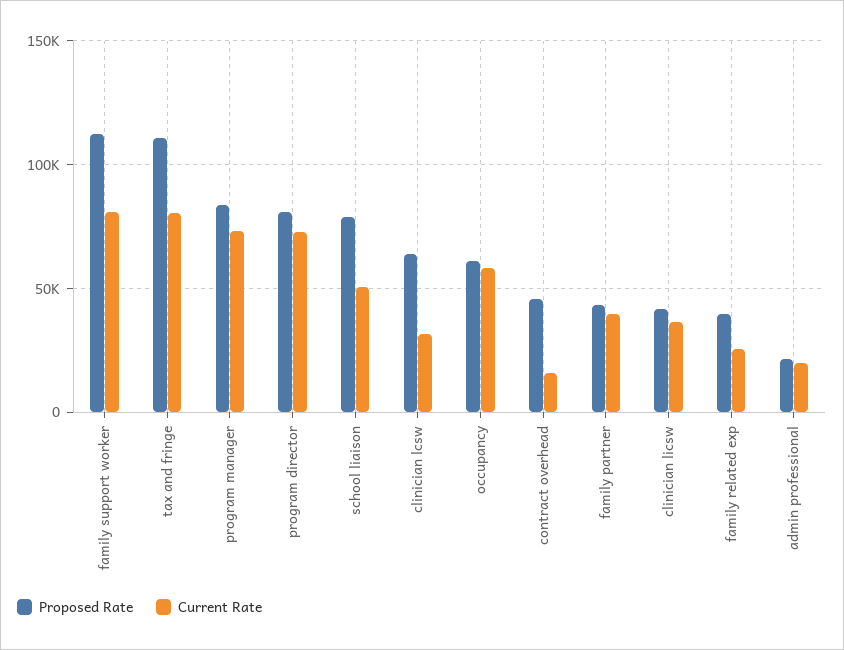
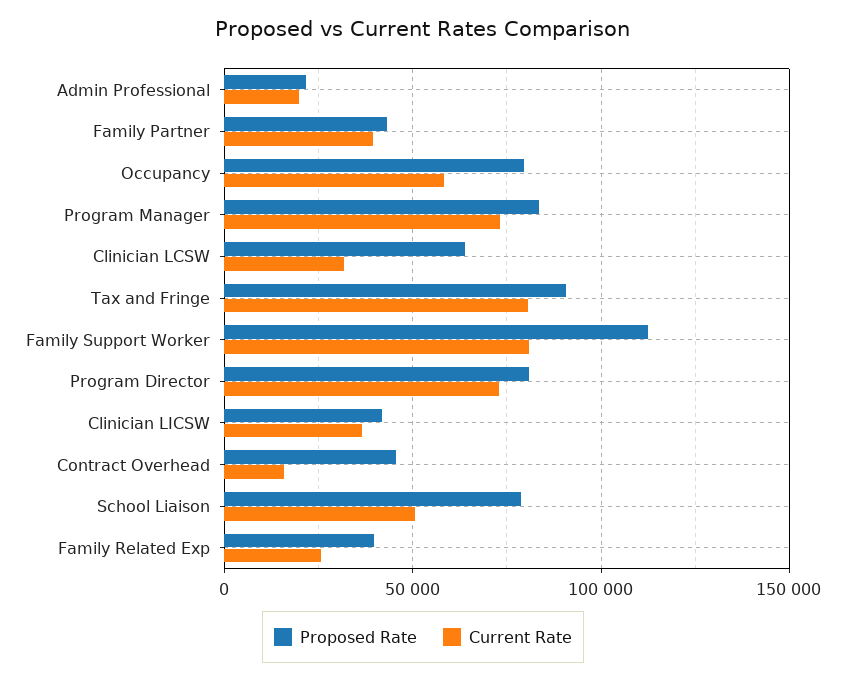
  {
    "Proposed Rate": {
      "family support worker": 110000,
-     "tax and fringe": 110000,
+     "tax and fringe": 90000,
      "program manager": 85000,
      "program director": 80000,
      "school liaison": 80000,
      "clinician lcsw": 65000,
-     "occupancy": 60000,
+     "occupancy": 80000,
      "contract overhead": 45000,
      "family partner": 45000,
      "clinician licsw": 40000,
      "family related exp": 40000,
      "admin professional": 20000
    },
    "Current Rate": {
      "family support worker": 80000,
      "tax and fringe": 80000,
      "program manager": 75000,
      "program director": 75000,
      "school liaison": 50000,
      "clinician lcsw": 30000,
      "occupancy": 60000,
      "contract overhead": 15000,
      "family partner": 40000,
      "clinician licsw": 35000,
      "family related exp": 25000,
      "admin professional": 20000
    }
  }

